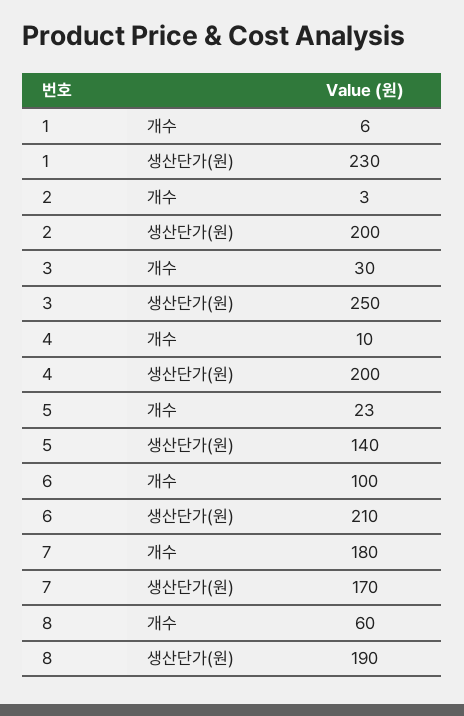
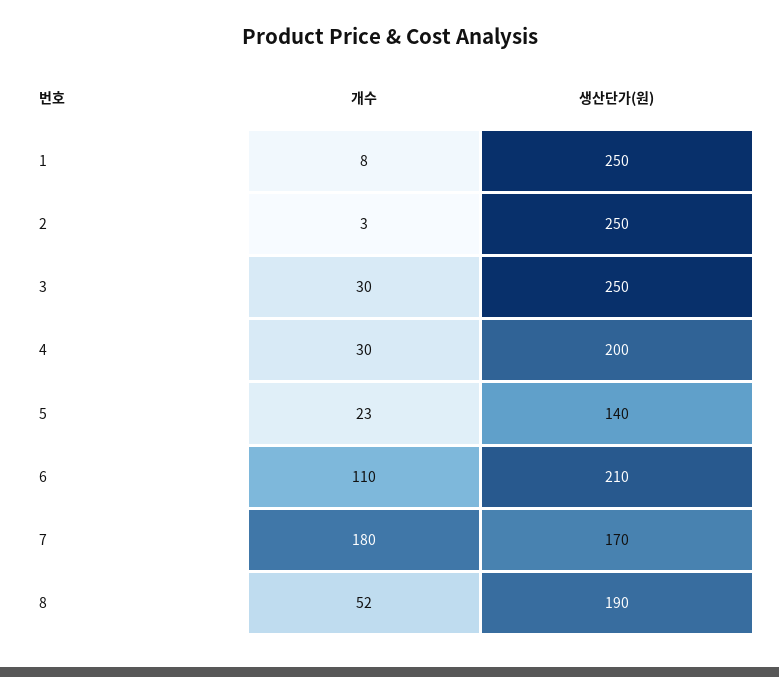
  {
    "1": {
-     "개수": 6,
+     "개수": 8,
-     "생산단가(원)": 230
+     "생산단가(원)": 250
    },
    "2": {
      "개수": 3,
-     "생산단가(원)": 200
+     "생산단가(원)": 250
    },
    "3": {
      "개수": 30,
      "생산단가(원)": 250
    },
    "4": {
-     "개수": 10,
+     "개수": 30,
      "생산단가(원)": 200
    },
    "5": {
      "개수": 23,
      "생산단가(원)": 140
    },
    "6": {
-     "개수": 100,
+     "개수": 110,
      "생산단가(원)": 210
    },
    "7": {
      "개수": 180,
      "생산단가(원)": 170
    },
    "8": {
-     "개수": 60,
+     "개수": 52,
      "생산단가(원)": 190
    }
  }

